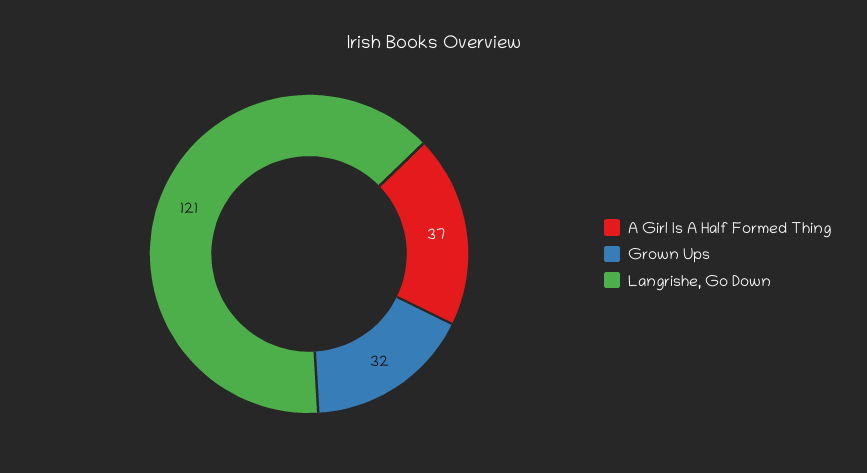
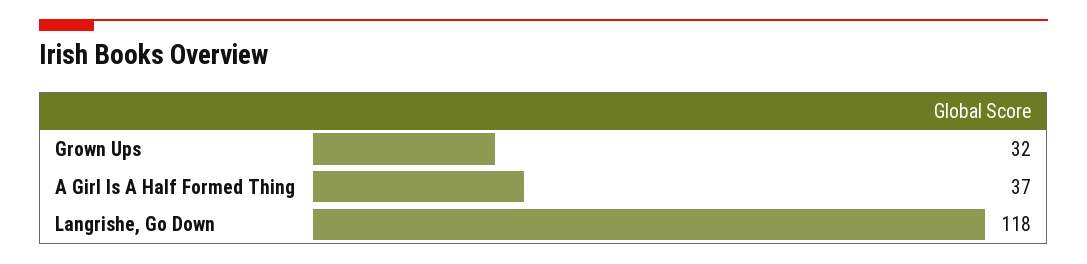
  {
    "A Girl Is A Half Formed Thing": 37,
    "Grown Ups": 32,
-   "Langrishe, Go Down": 121
+   "Langrishe, Go Down": 118
  }

